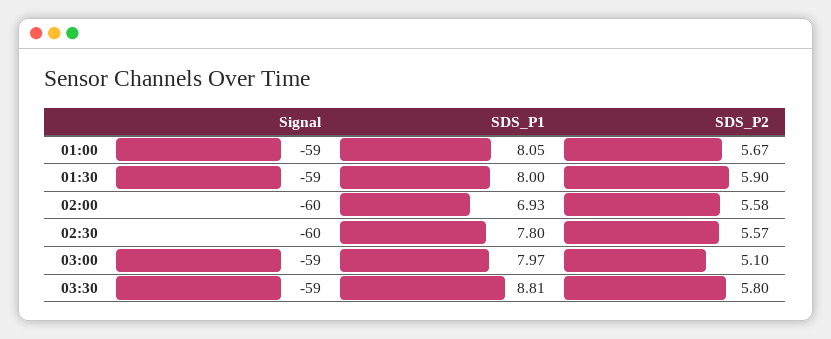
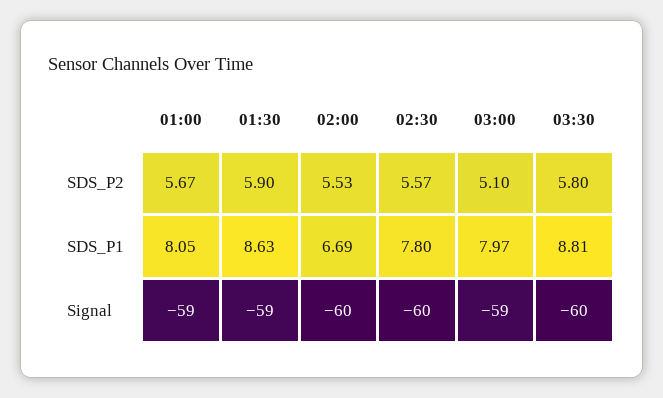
  {
    "Signal": {
      "01:00": -59,
      "01:30": -59,
      "02:00": -60,
      "02:30": -60,
      "03:00": -59,
-     "03:30": -59
+     "03:30": -60
    },
    "SDS_P1": {
      "01:00": 8.05,
-     "01:30": 8,
+     "01:30": 8.63,
-     "02:00": 6.93,
+     "02:00": 6.69,
      "02:30": 7.8,
      "03:00": 7.97,
      "03:30": 8.81
    },
    "SDS_P2": {
      "01:00": 5.67,
      "01:30": 5.9,
-     "02:00": 5.58,
+     "02:00": 5.53,
      "02:30": 5.57,
      "03:00": 5.1,
      "03:30": 5.8
    }
  }

